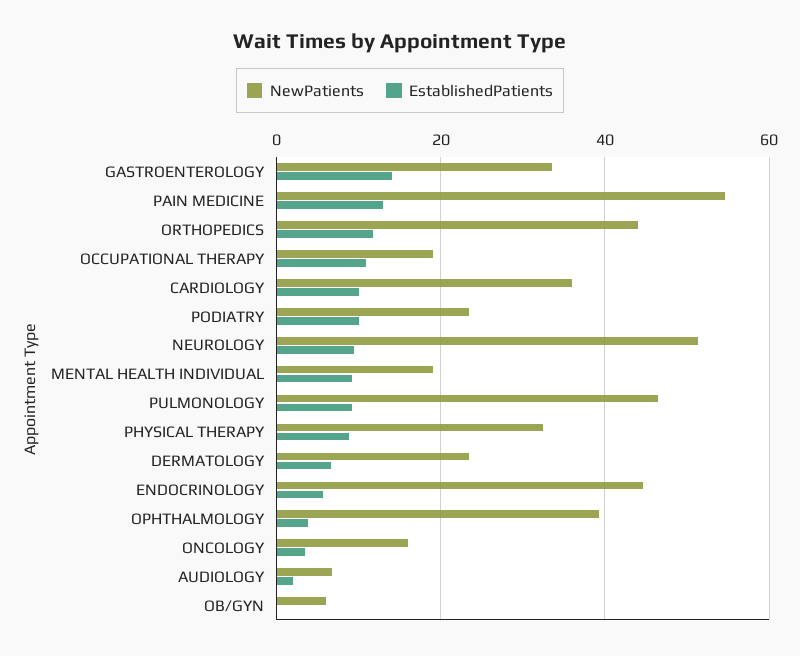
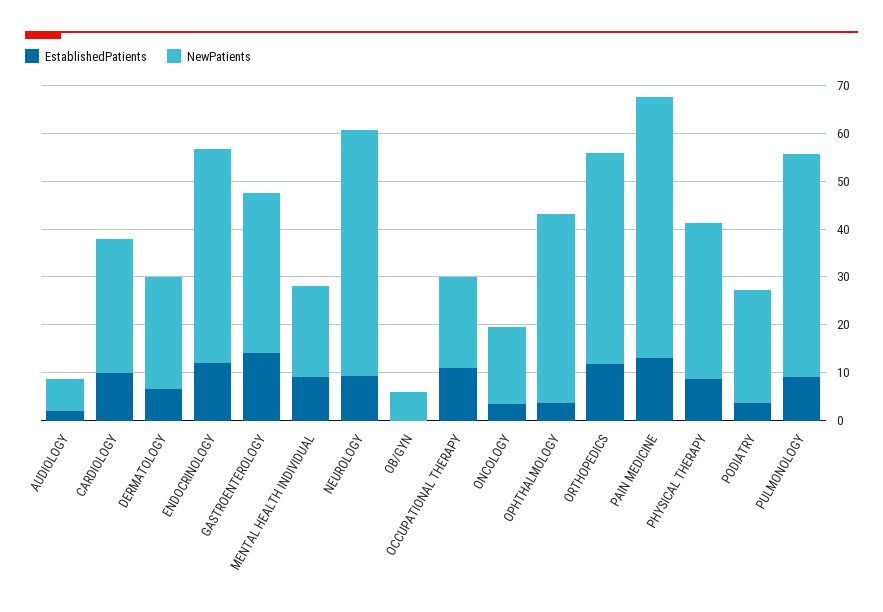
  {
    "NewPatients": {
      "GASTROENTEROLOGY": 34,
      "PAIN MEDICINE": 54,
      "ORTHOPEDICS": 44,
      "OCCUPATIONAL THERAPY": 20,
-     "CARDIOLOGY": 36,
+     "CARDIOLOGY": 28,
      "PODIATRY": 24,
      "NEUROLOGY": 52,
      "MENTAL HEALTH INDIVIDUAL": 20,
      "PULMONOLOGY": 46,
      "PHYSICAL THERAPY": 32,
      "DERMATOLOGY": 24,
      "ENDOCRINOLOGY": 44,
      "OPHTHALMOLOGY": 40,
      "ONCOLOGY": 16,
      "AUDIOLOGY": 6,
      "OB/GYN": 6
    },
    "EstablishedPatients": {
      "GASTROENTEROLOGY": 14,
      "PAIN MEDICINE": 14,
      "ORTHOPEDICS": 12,
      "OCCUPATIONAL THERAPY": 10,
      "CARDIOLOGY": 10,
-     "PODIATRY": 10,
+     "PODIATRY": 4,
      "NEUROLOGY": 10,
      "MENTAL HEALTH INDIVIDUAL": 10,
      "PULMONOLOGY": 10,
      "PHYSICAL THERAPY": 8,
      "DERMATOLOGY": 6,
-     "ENDOCRINOLOGY": 6,
+     "ENDOCRINOLOGY": 12,
      "OPHTHALMOLOGY": 4,
      "ONCOLOGY": 4,
      "AUDIOLOGY": 2,
      "OB/GYN": 0
    }
  }

